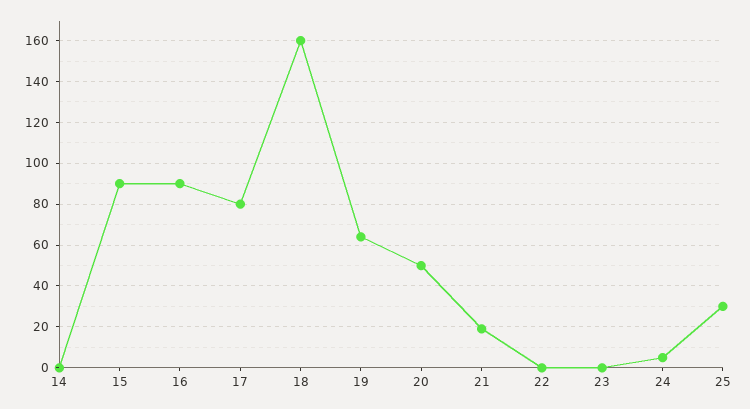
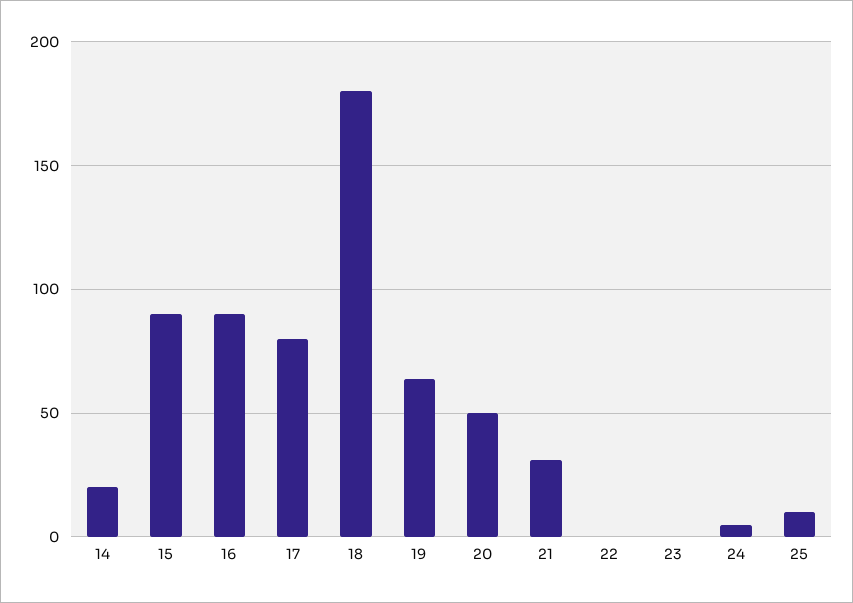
  {
-   "14": 0,
+   "14": 20,
    "15": 90,
    "16": 90,
    "17": 80,
-   "18": 160,
+   "18": 180,
    "19": 65,
    "20": 50,
-   "21": 20,
+   "21": 30,
    "22": 0,
    "23": 0,
    "24": 5,
-   "25": 30
+   "25": 10
  }

